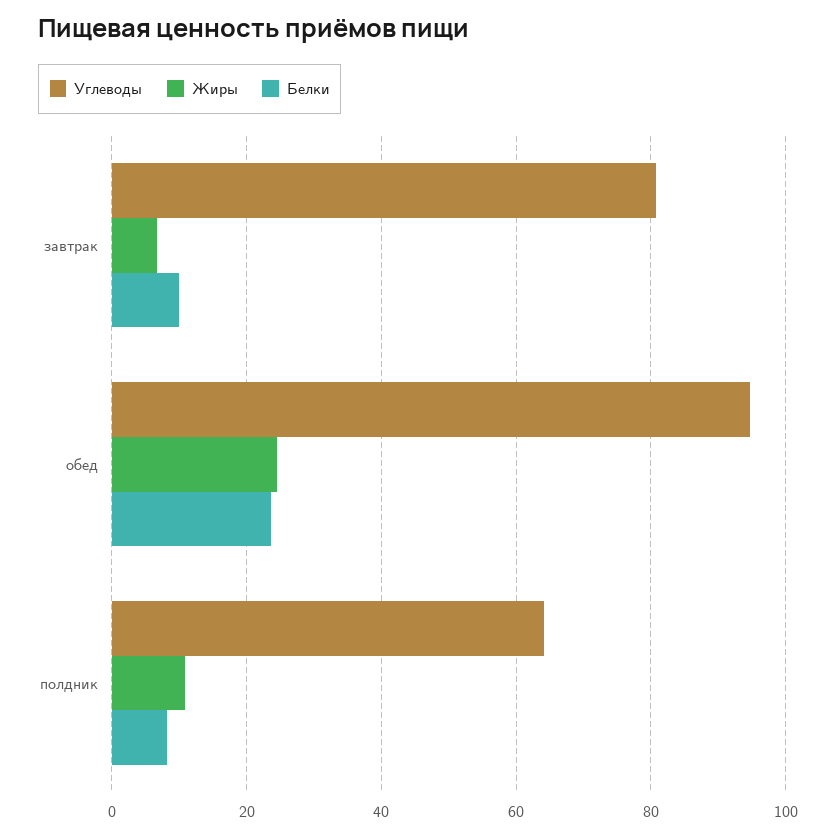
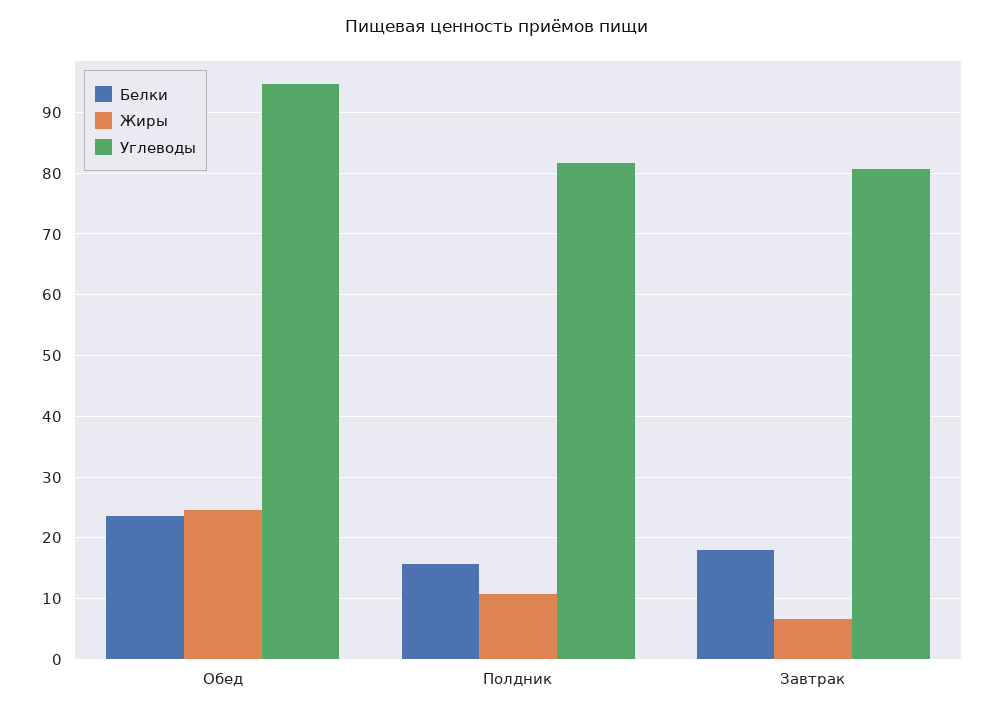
  {
    "Углеводы": {
      "завтрак": 81,
      "обед": 95,
-     "полдник": 64
+     "полдник": 82
    },
    "Жиры": {
      "завтрак": 7,
      "обед": 25,
      "полдник": 11
    },
    "Белки": {
-     "завтрак": 10,
+     "завтрак": 18,
      "обед": 24,
-     "полдник": 8
+     "полдник": 16
    }
  }

